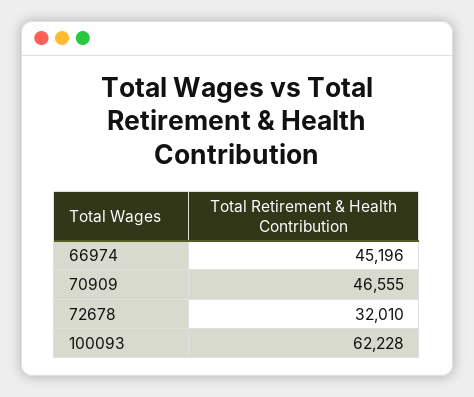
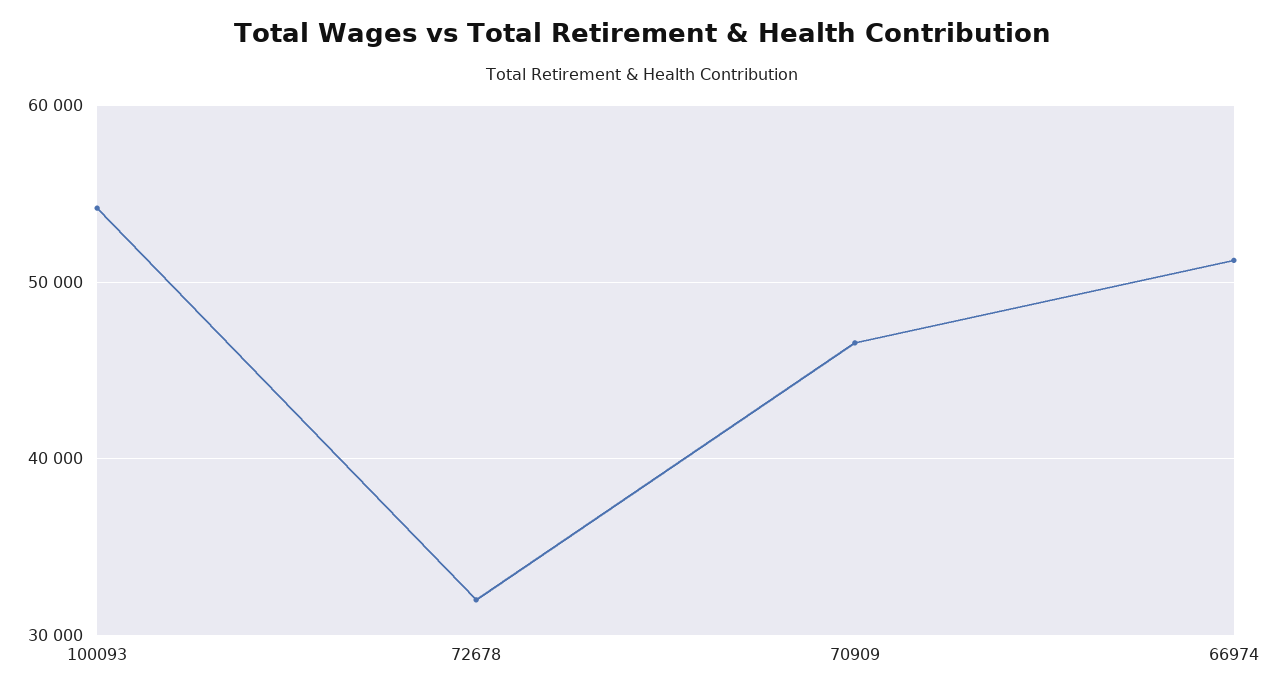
  {
-   "66974": 45196,
+   "66974": 51000,
    "70909": 46555,
    "72678": 32010,
-   "100093": 62228
+   "100093": 54000
  }

